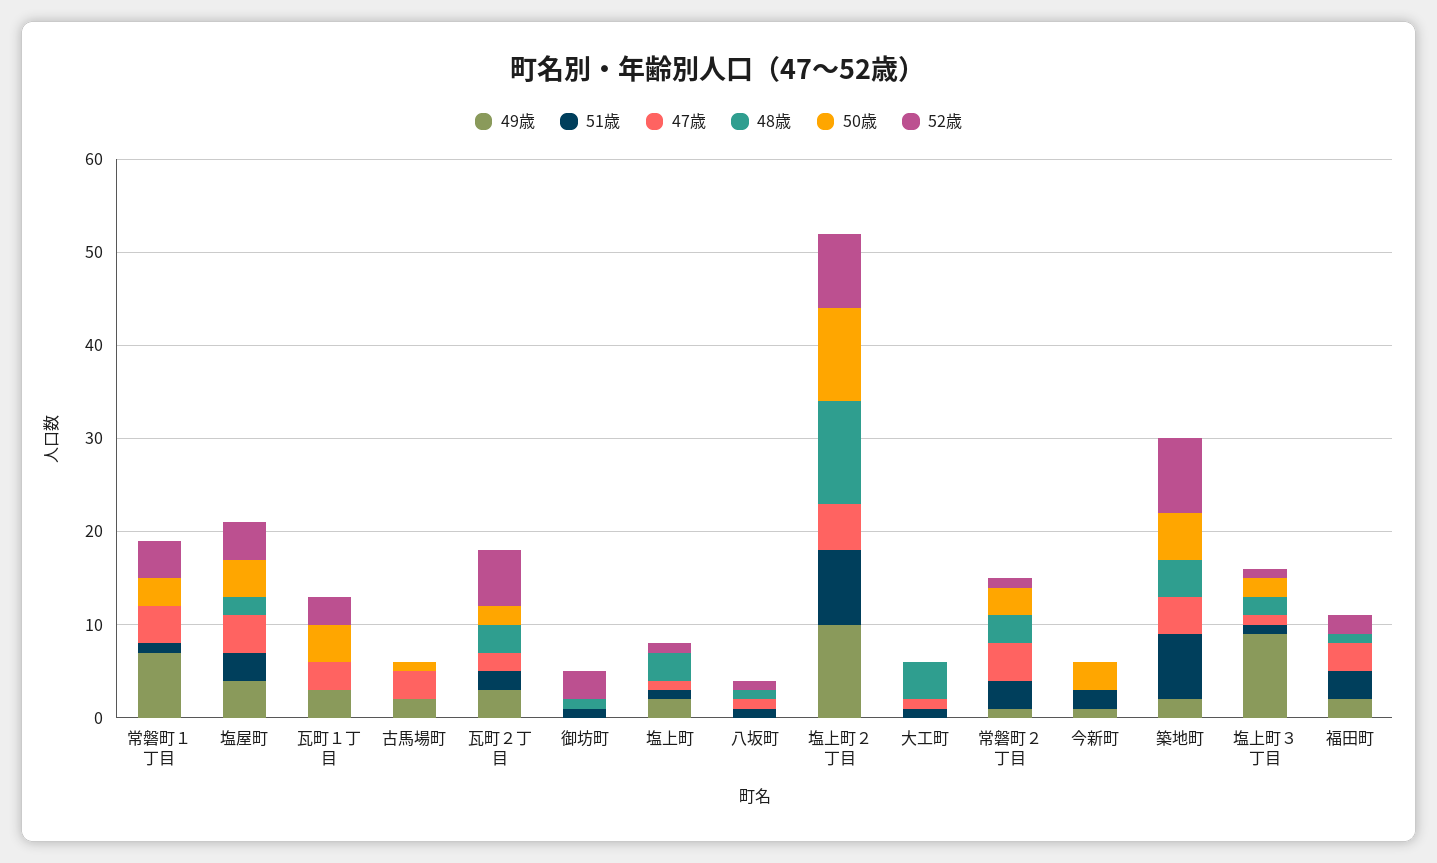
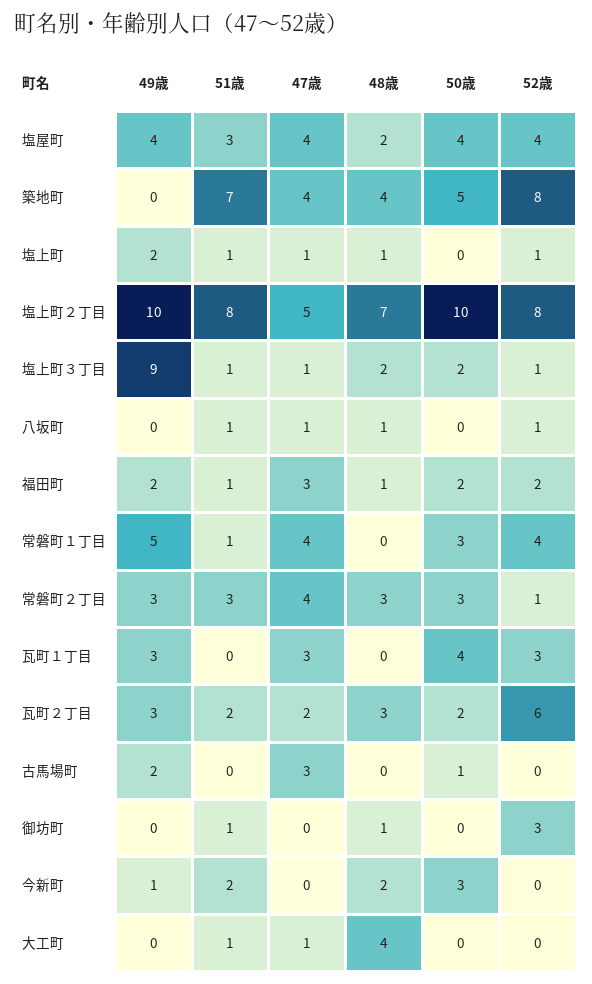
  {
    "49歳": {
-     "常磐町１丁目": 7,
+     "常磐町１丁目": 5,
      "塩屋町": 4,
      "瓦町１丁目": 3,
      "古馬場町": 2,
      "瓦町２丁目": 3,
      "御坊町": 0,
      "塩上町": 2,
      "八坂町": 0,
      "塩上町２丁目": 10,
      "大工町": 0,
-     "常磐町２丁目": 1,
+     "常磐町２丁目": 3,
      "今新町": 1,
-     "築地町": 2,
+     "築地町": 0,
      "塩上町３丁目": 9,
      "福田町": 2
    },
    "51歳": {
      "常磐町１丁目": 1,
      "塩屋町": 3,
      "瓦町１丁目": 0,
      "古馬場町": 0,
      "瓦町２丁目": 2,
      "御坊町": 1,
      "塩上町": 1,
      "八坂町": 1,
      "塩上町２丁目": 8,
      "大工町": 1,
      "常磐町２丁目": 3,
      "今新町": 2,
      "築地町": 7,
      "塩上町３丁目": 1,
-     "福田町": 3
+     "福田町": 1
    },
    "47歳": {
      "常磐町１丁目": 4,
      "塩屋町": 4,
      "瓦町１丁目": 3,
      "古馬場町": 3,
      "瓦町２丁目": 2,
      "御坊町": 0,
      "塩上町": 1,
      "八坂町": 1,
      "塩上町２丁目": 5,
      "大工町": 1,
      "常磐町２丁目": 4,
      "今新町": 0,
      "築地町": 4,
      "塩上町３丁目": 1,
      "福田町": 3
    },
    "48歳": {
      "常磐町１丁目": 0,
      "塩屋町": 2,
      "瓦町１丁目": 0,
      "古馬場町": 0,
      "瓦町２丁目": 3,
      "御坊町": 1,
-     "塩上町": 3,
+     "塩上町": 1,
      "八坂町": 1,
-     "塩上町２丁目": 11,
+     "塩上町２丁目": 7,
      "大工町": 4,
      "常磐町２丁目": 3,
-     "今新町": 0,
+     "今新町": 2,
      "築地町": 4,
      "塩上町３丁目": 2,
      "福田町": 1
    },
    "50歳": {
      "常磐町１丁目": 3,
      "塩屋町": 4,
      "瓦町１丁目": 4,
      "古馬場町": 1,
      "瓦町２丁目": 2,
      "御坊町": 0,
      "塩上町": 0,
      "八坂町": 0,
      "塩上町２丁目": 10,
      "大工町": 0,
      "常磐町２丁目": 3,
      "今新町": 3,
      "築地町": 5,
      "塩上町３丁目": 2,
-     "福田町": 0
+     "福田町": 2
    },
    "52歳": {
      "常磐町１丁目": 4,
      "塩屋町": 4,
      "瓦町１丁目": 3,
      "古馬場町": 0,
      "瓦町２丁目": 6,
      "御坊町": 3,
      "塩上町": 1,
      "八坂町": 1,
      "塩上町２丁目": 8,
      "大工町": 0,
      "常磐町２丁目": 1,
      "今新町": 0,
      "築地町": 8,
      "塩上町３丁目": 1,
      "福田町": 2
    }
  }

